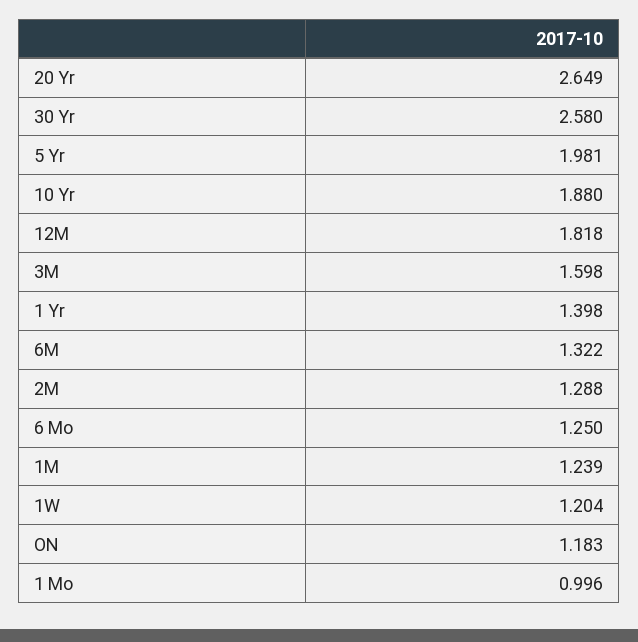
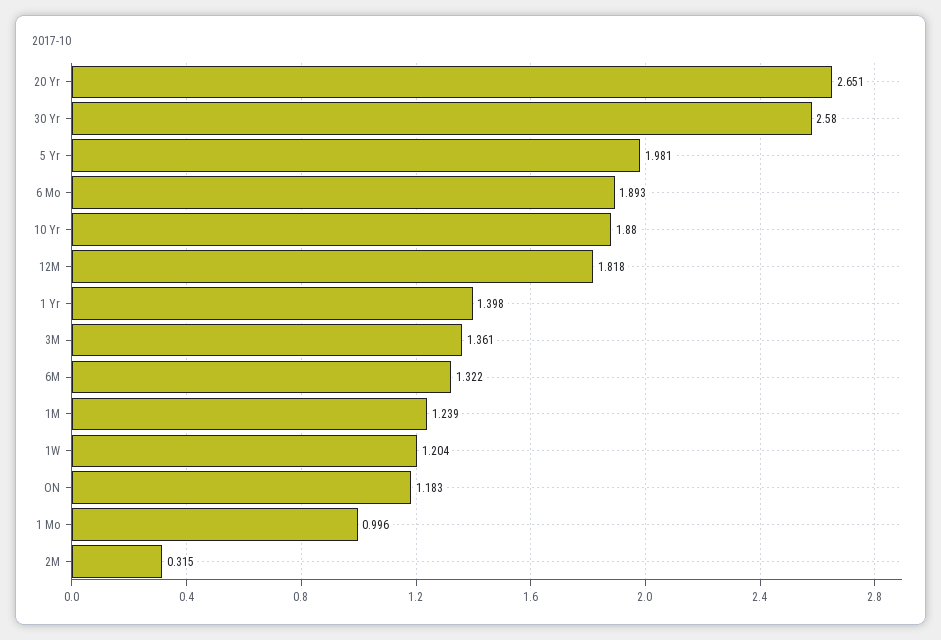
  {
-   "20 Yr": 2.649,
+   "20 Yr": 2.651,
    "30 Yr": 2.58,
    "5 Yr": 1.981,
    "10 Yr": 1.88,
    "12M": 1.818,
-   "3M": 1.598,
+   "3M": 1.361,
    "1 Yr": 1.398,
    "6M": 1.322,
-   "2M": 1.288,
+   "2M": 0.315,
-   "6 Mo": 1.25,
+   "6 Mo": 1.893,
    "1M": 1.239,
    "1W": 1.204,
    "ON": 1.183,
    "1 Mo": 0.996
  }

